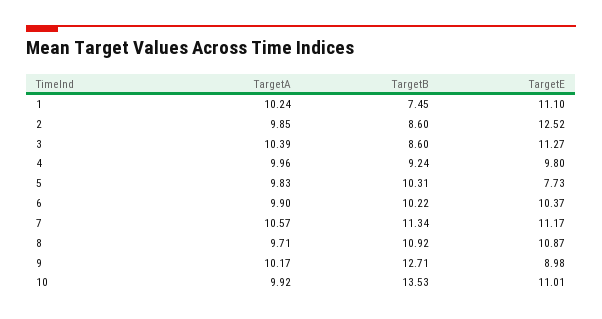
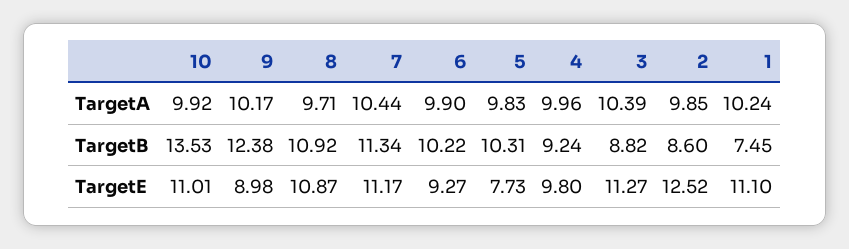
  {
    "TargetA": {
      "1": 10.24,
      "2": 9.85,
      "3": 10.39,
      "4": 9.96,
      "5": 9.83,
      "6": 9.9,
-     "7": 10.57,
+     "7": 10.44,
      "8": 9.71,
      "9": 10.17,
      "10": 9.92
    },
    "TargetB": {
      "1": 7.45,
      "2": 8.6,
-     "3": 8.6,
+     "3": 8.82,
      "4": 9.24,
      "5": 10.31,
      "6": 10.22,
      "7": 11.34,
      "8": 10.92,
-     "9": 12.71,
+     "9": 12.38,
      "10": 13.53
    },
    "TargetE": {
      "1": 11.1,
      "2": 12.52,
      "3": 11.27,
      "4": 9.8,
      "5": 7.73,
-     "6": 10.37,
+     "6": 9.27,
      "7": 11.17,
      "8": 10.87,
      "9": 8.98,
      "10": 11.01
    }
  }

